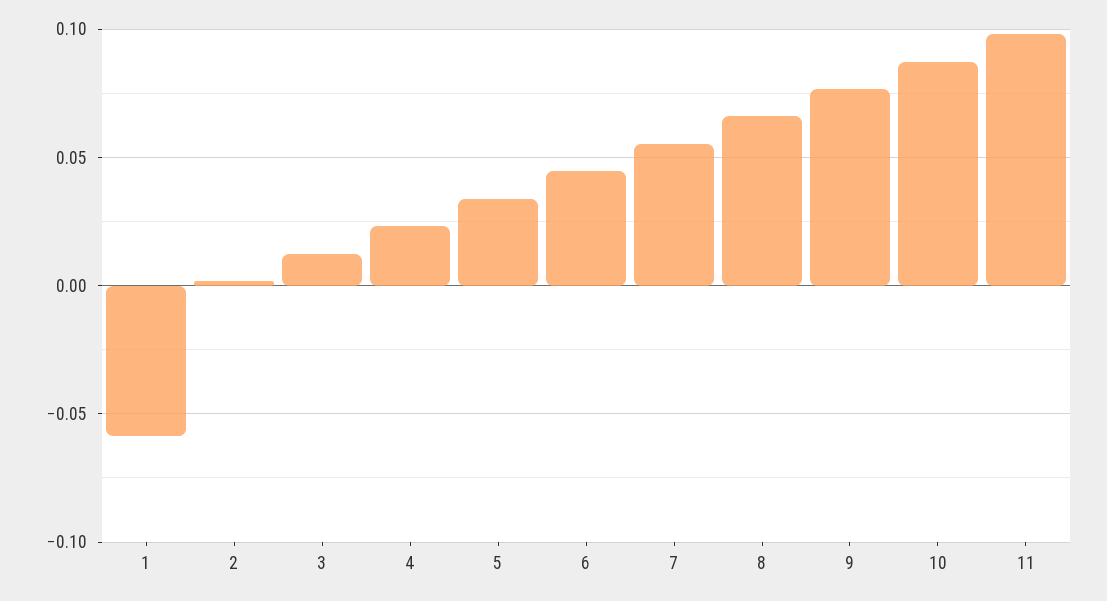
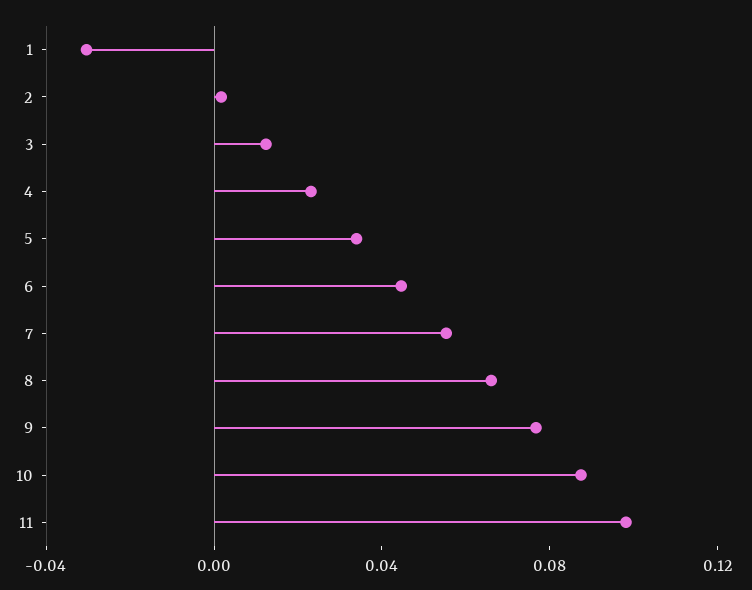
  {
-   "1": -0.06,
+   "1": -0.03,
    "2": 0,
    "3": 0.01,
    "4": 0.025,
    "5": 0.035,
    "6": 0.045,
    "7": 0.055,
    "8": 0.065,
    "9": 0.075,
    "10": 0.085,
    "11": 0.1
  }

